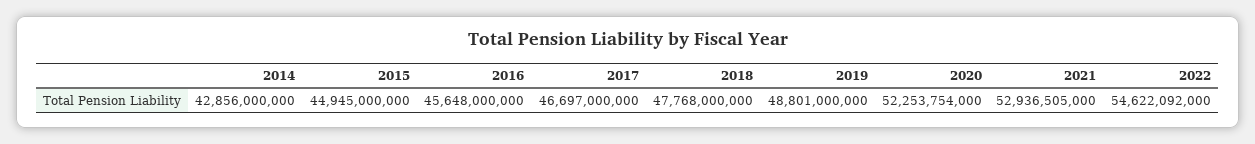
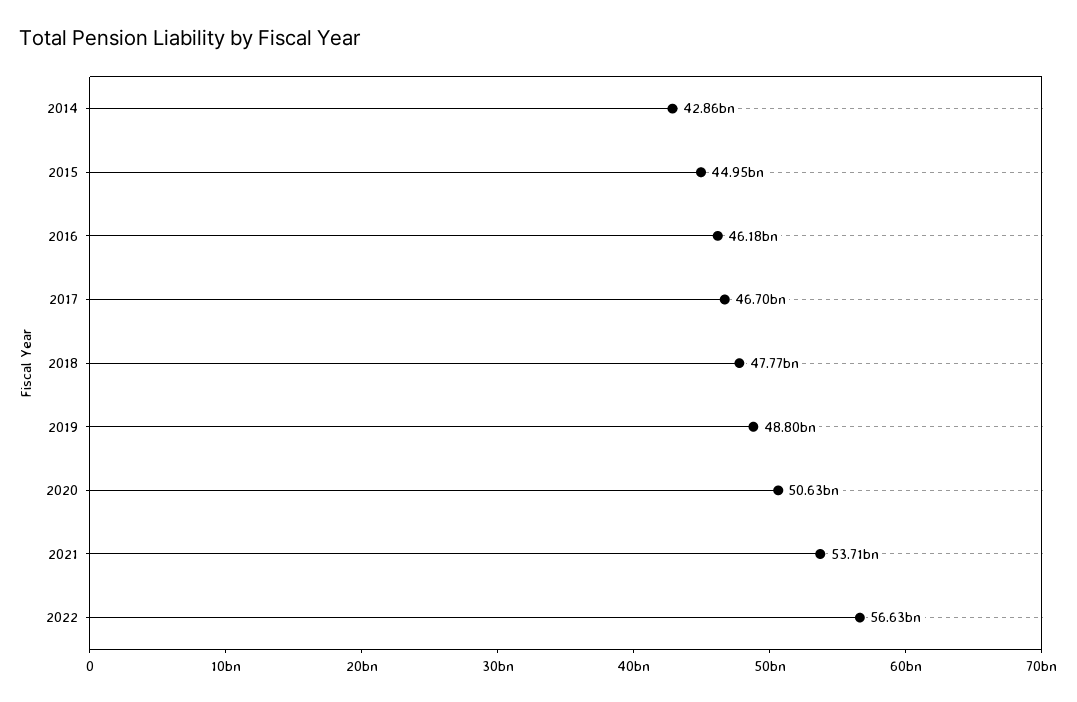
  {
    "2014": 42856000000,
    "2015": 44945000000,
-   "2016": 45648000000,
+   "2016": 46180000000,
    "2017": 46697000000,
    "2018": 47768000000,
    "2019": 48801000000,
-   "2020": 52253754000,
+   "2020": 50630000000,
-   "2021": 52936505000,
+   "2021": 53710000000,
-   "2022": 54622092000
+   "2022": 56630000000
  }

